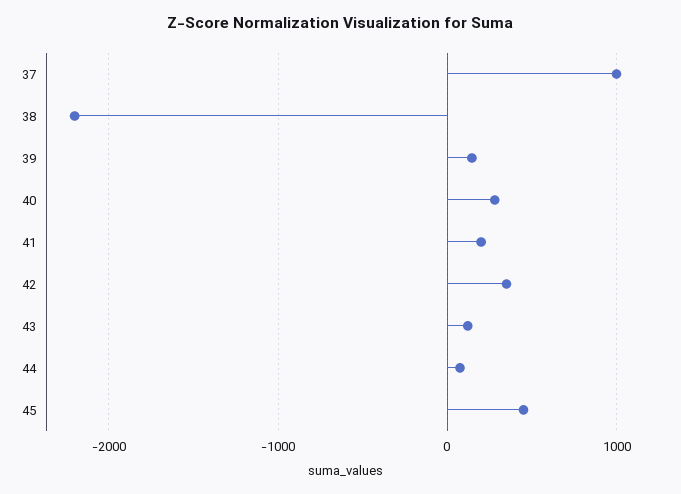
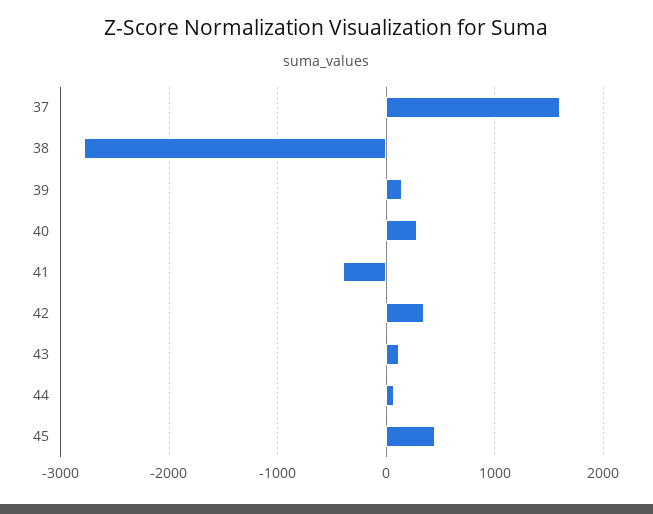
  {
-   "37": 1000,
+   "37": 1600,
-   "38": -2200,
+   "38": -2800,
    "39": 100,
    "40": 300,
-   "41": 200,
+   "41": -400,
    "42": 400,
    "43": 100,
    "44": 100,
    "45": 500
  }

